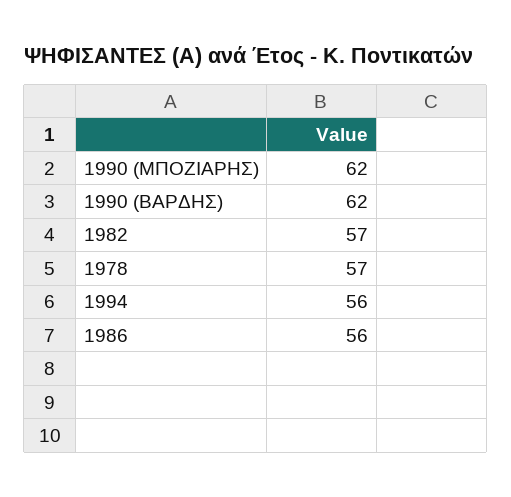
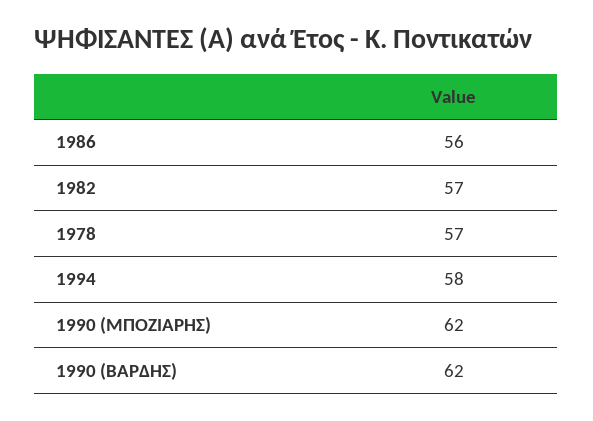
  {
    "1990 (ΜΠΟΖΙΑΡΗΣ)": 62,
    "1990 (ΒΑΡΔΗΣ)": 62,
    "1982": 57,
    "1978": 57,
-   "1994": 56,
+   "1994": 58,
    "1986": 56
  }

